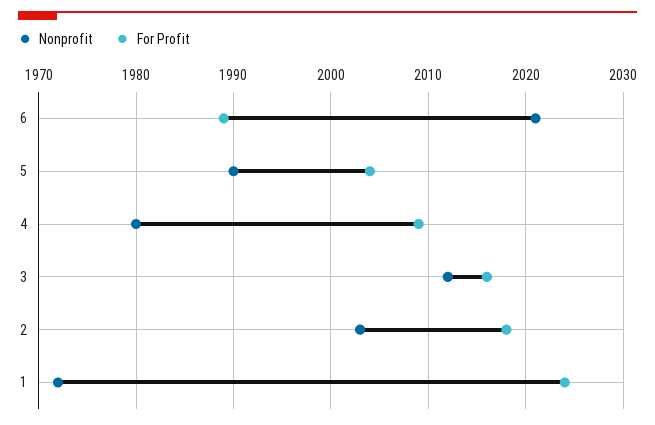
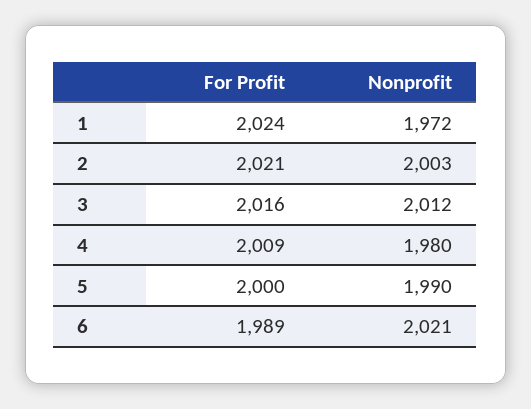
  {
    "Nonprofit": {
      "6": 2021,
      "5": 1990,
      "4": 1980,
      "3": 2012,
      "2": 2003,
      "1": 1972
    },
    "For Profit": {
      "6": 1989,
-     "5": 2004,
+     "5": 2000,
      "4": 2009,
      "3": 2016,
-     "2": 2018,
+     "2": 2021,
      "1": 2024
    }
  }

